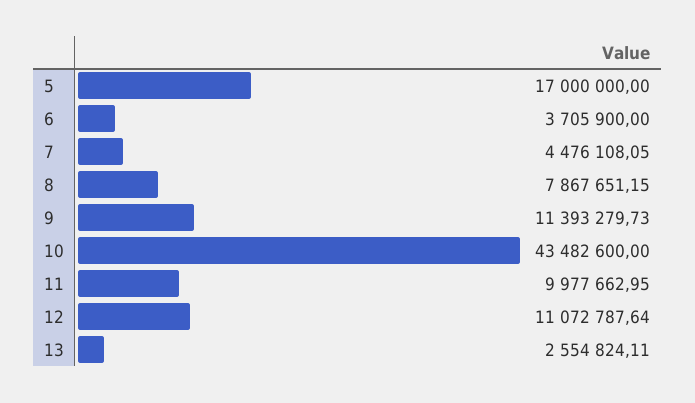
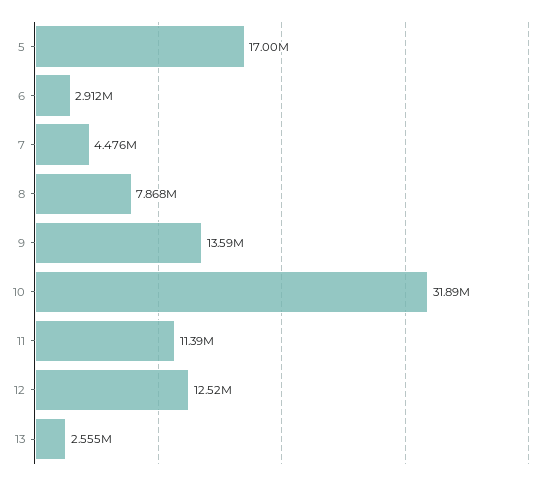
  {
    "5": 17000000,
-   "6": 3705900,
+   "6": 2912000,
    "7": 4476108.05,
    "8": 7867651.15,
-   "9": 11393279.73,
+   "9": 13590000,
-   "10": 43482600,
+   "10": 31890000,
-   "11": 9977662.95,
+   "11": 11390000,
-   "12": 11072787.64,
+   "12": 12520000,
    "13": 2554824.11
  }

